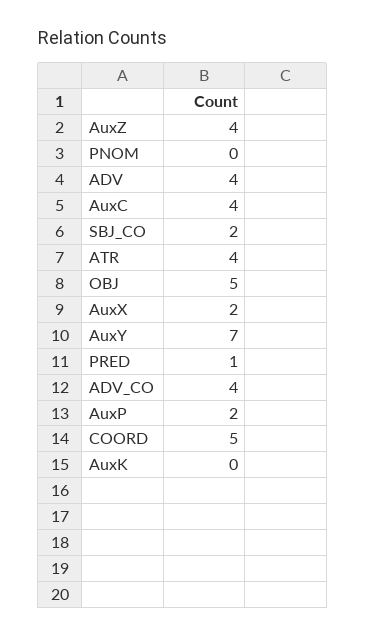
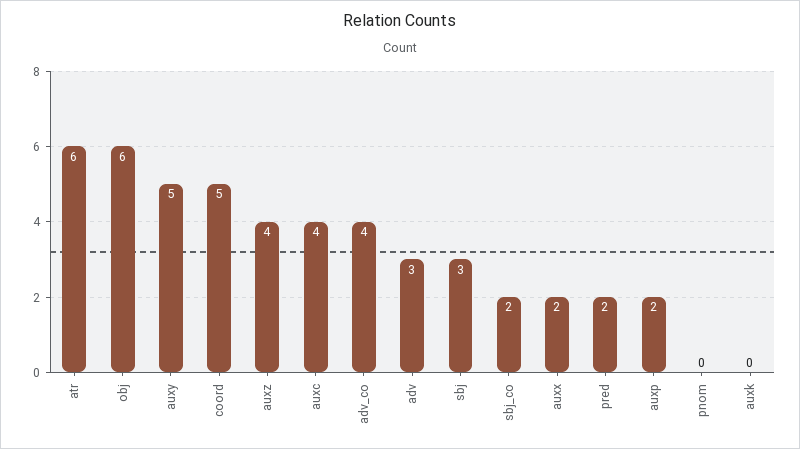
  {
    "AuxZ": 4,
    "PNOM": 0,
-   "ADV": 4,
+   "ADV": 3,
    "AuxC": 4,
    "SBJ_CO": 2,
-   "ATR": 4,
+   "ATR": 6,
-   "OBJ": 5,
+   "OBJ": 6,
    "AuxX": 2,
-   "AuxY": 7,
+   "AuxY": 5,
-   "PRED": 1,
+   "PRED": 2,
    "ADV_CO": 4,
    "AuxP": 2,
    "COORD": 5,
-   "AuxK": 0
+   "AuxK": 0,
+   "sbj": 3
  }

